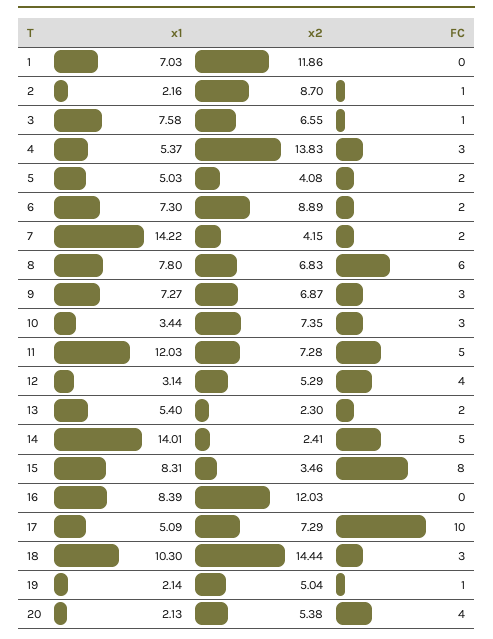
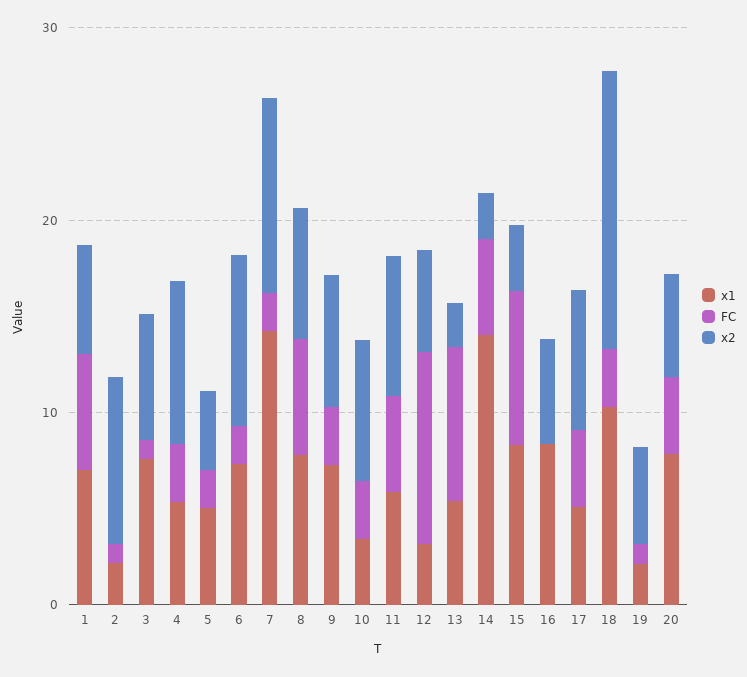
  {
    "x1": {
      "1": 7.03,
      "2": 2.16,
      "3": 7.58,
      "4": 5.37,
      "5": 5.03,
      "6": 7.3,
      "7": 14.22,
      "8": 7.8,
      "9": 7.27,
      "10": 3.44,
-     "11": 12.03,
+     "11": 6,
      "12": 3.14,
      "13": 5.4,
      "14": 14.01,
      "15": 8.31,
      "16": 8.39,
      "17": 5.09,
      "18": 10.3,
      "19": 2.14,
-     "20": 2.13
+     "20": 8
    },
    "x2": {
-     "1": 11.86,
+     "1": 6,
      "2": 8.7,
      "3": 6.55,
-     "4": 13.83,
+     "4": 8,
      "5": 4.08,
      "6": 8.89,
-     "7": 4.15,
+     "7": 10,
      "8": 6.83,
      "9": 6.87,
      "10": 7.35,
      "11": 7.28,
      "12": 5.29,
      "13": 2.3,
      "14": 2.41,
      "15": 3.46,
-     "16": 12.03,
+     "16": 6,
      "17": 7.29,
      "18": 14.44,
      "19": 5.04,
      "20": 5.38
    },
    "FC": {
-     "1": 0,
+     "1": 6,
      "2": 1,
      "3": 1,
      "4": 3,
      "5": 2,
      "6": 2,
      "7": 2,
      "8": 6,
      "9": 3,
      "10": 3,
      "11": 5,
-     "12": 4,
+     "12": 10,
-     "13": 2,
+     "13": 8,
      "14": 5,
      "15": 8,
      "16": 0,
-     "17": 10,
+     "17": 4,
      "18": 3,
      "19": 1,
      "20": 4
    }
  }

